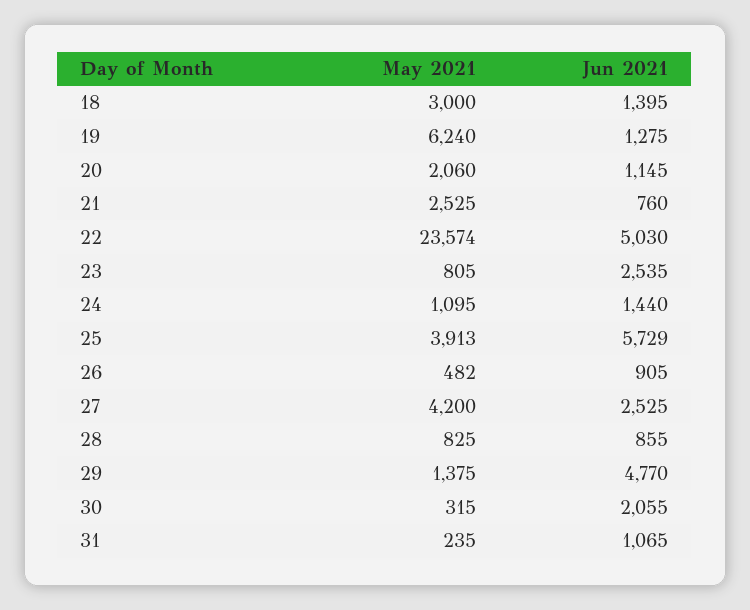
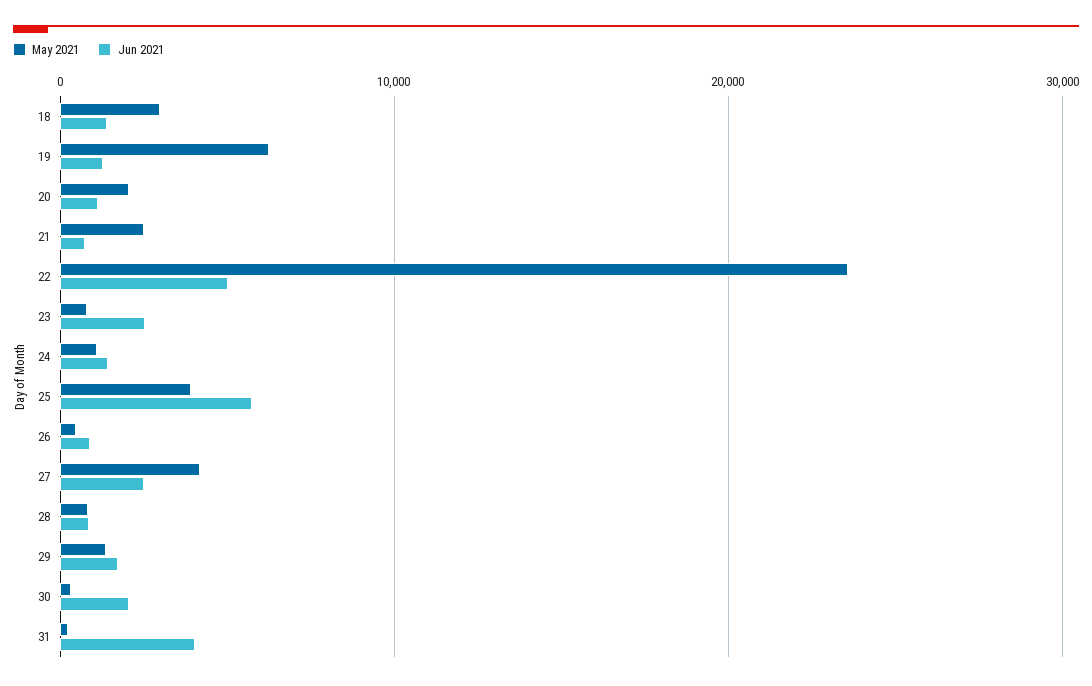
  {
    "May 2021": {
      "18": 3000,
      "19": 6240,
      "20": 2060,
      "21": 2525,
      "22": 23574,
      "23": 805,
      "24": 1095,
      "25": 3913,
      "26": 482,
      "27": 4200,
      "28": 825,
      "29": 1375,
      "30": 315,
      "31": 235
    },
    "Jun 2021": {
      "18": 1395,
      "19": 1275,
      "20": 1145,
      "21": 760,
      "22": 5030,
      "23": 2535,
      "24": 1440,
      "25": 5729,
      "26": 905,
      "27": 2525,
      "28": 855,
-     "29": 4770,
+     "29": 2000,
      "30": 2055,
-     "31": 1065
+     "31": 4000
    }
  }

